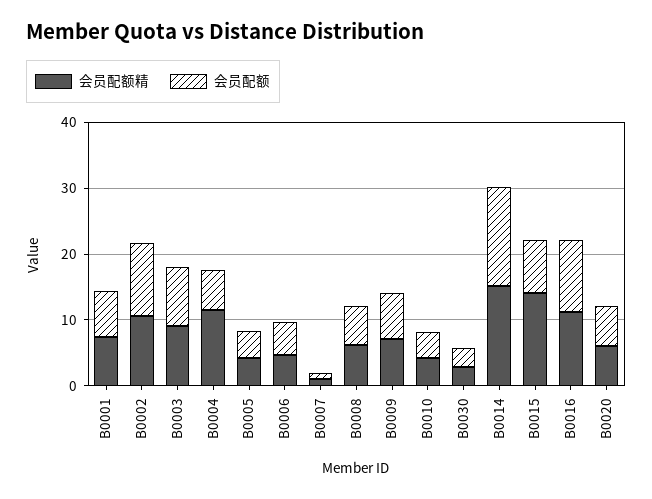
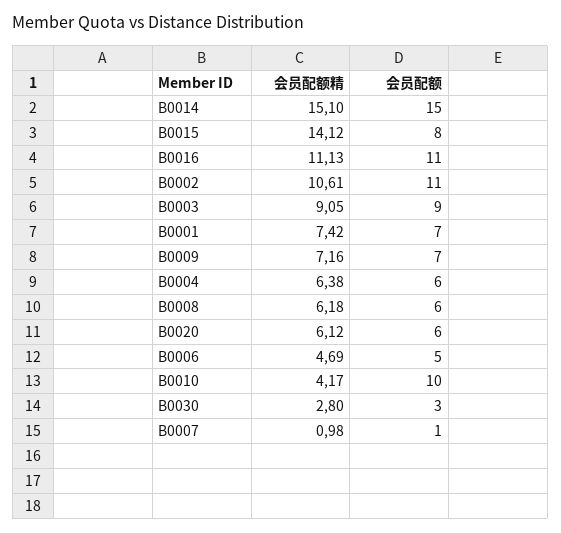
  {
    "会员配额精": {
      "B0001": 7.42,
      "B0002": 10.61,
      "B0003": 9.05,
-     "B0004": 12,
+     "B0004": 6.38,
-     "B0005": 4,
      "B0006": 4.69,
      "B0007": 0.98,
      "B0008": 6.18,
      "B0009": 7.16,
      "B0010": 4.17,
      "B0030": 2.8,
      "B0014": 15.1,
      "B0015": 14.12,
      "B0016": 11.13,
      "B0020": 6.12
    },
    "会员配额": {
      "B0001": 7,
      "B0002": 11,
      "B0003": 9,
      "B0004": 6,
-     "B0005": 4,
      "B0006": 5,
      "B0007": 1,
      "B0008": 6,
      "B0009": 7,
-     "B0010": 4,
+     "B0010": 10,
      "B0030": 3,
      "B0014": 15,
      "B0015": 8,
      "B0016": 11,
      "B0020": 6
    }
  }

